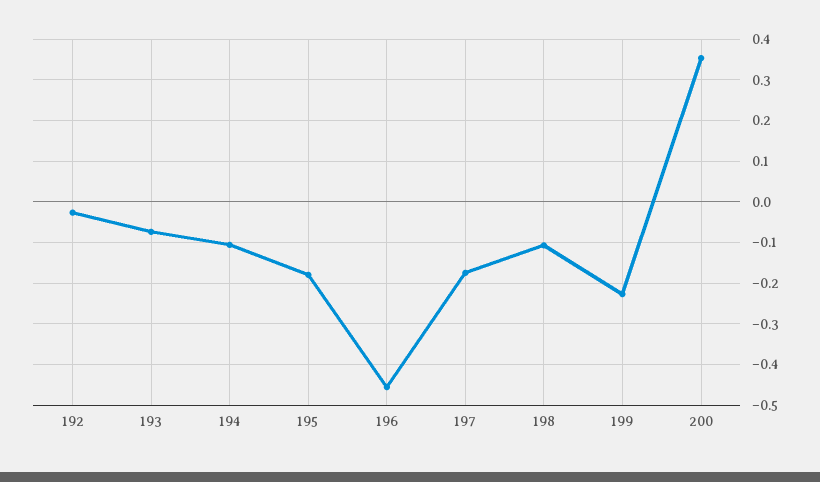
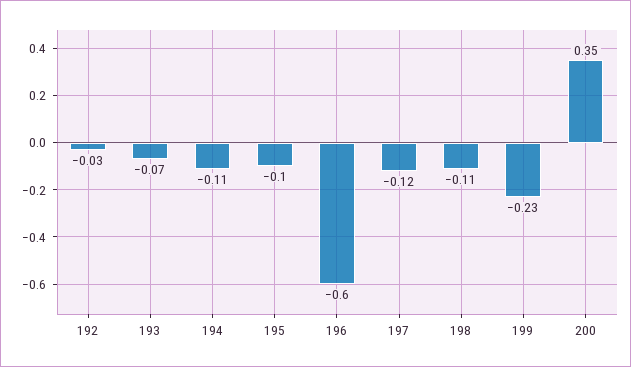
  {
    "192": -0.03,
    "193": -0.07,
    "194": -0.11,
-   "195": -0.18,
+   "195": -0.1,
-   "196": -0.46,
+   "196": -0.6,
-   "197": -0.18,
+   "197": -0.12,
    "198": -0.11,
    "199": -0.23,
    "200": 0.35
  }

